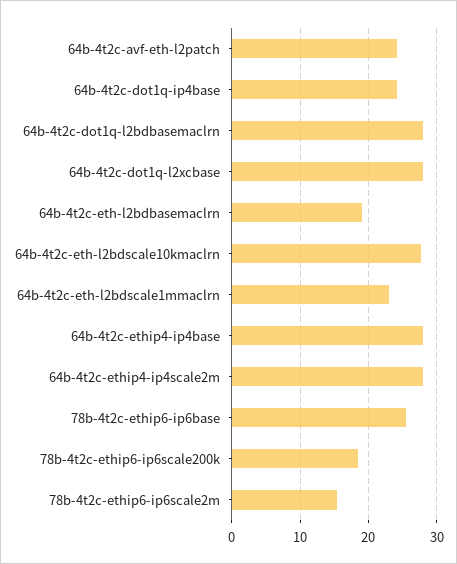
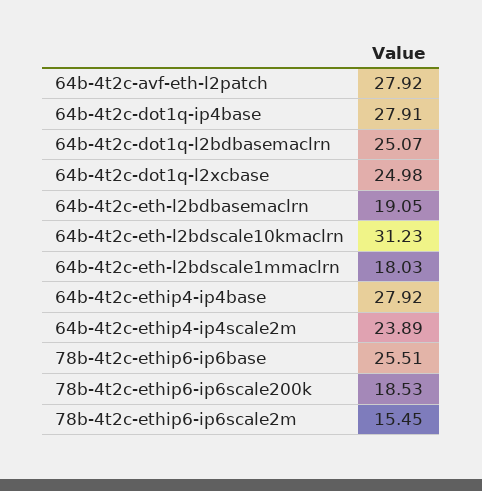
  {
-   "64b-4t2c-avf-eth-l2patch": 24,
+   "64b-4t2c-avf-eth-l2patch": 27.92,
-   "64b-4t2c-dot1q-ip4base": 24,
+   "64b-4t2c-dot1q-ip4base": 27.91,
-   "64b-4t2c-dot1q-l2bdbasemaclrn": 28,
+   "64b-4t2c-dot1q-l2bdbasemaclrn": 25.07,
-   "64b-4t2c-dot1q-l2xcbase": 28,
+   "64b-4t2c-dot1q-l2xcbase": 24.98,
    "64b-4t2c-eth-l2bdbasemaclrn": 19.05,
-   "64b-4t2c-eth-l2bdscale10kmaclrn": 28,
+   "64b-4t2c-eth-l2bdscale10kmaclrn": 31.23,
-   "64b-4t2c-eth-l2bdscale1mmaclrn": 23,
+   "64b-4t2c-eth-l2bdscale1mmaclrn": 18.03,
    "64b-4t2c-ethip4-ip4base": 27.92,
-   "64b-4t2c-ethip4-ip4scale2m": 28,
+   "64b-4t2c-ethip4-ip4scale2m": 23.89,
    "78b-4t2c-ethip6-ip6base": 25.51,
    "78b-4t2c-ethip6-ip6scale200k": 18.53,
    "78b-4t2c-ethip6-ip6scale2m": 15.45
  }

